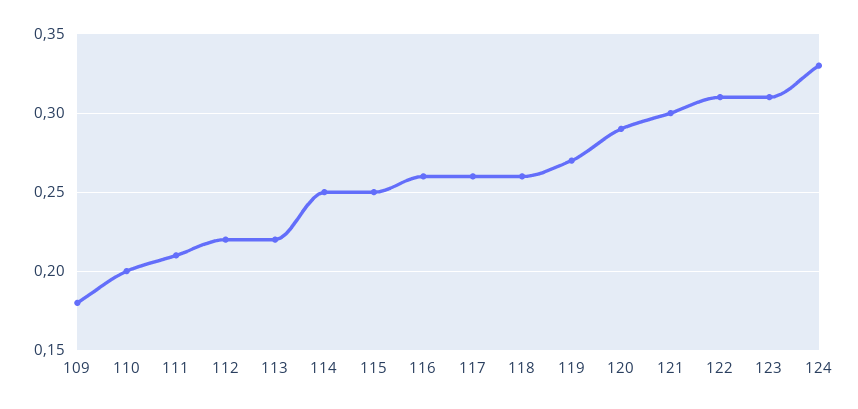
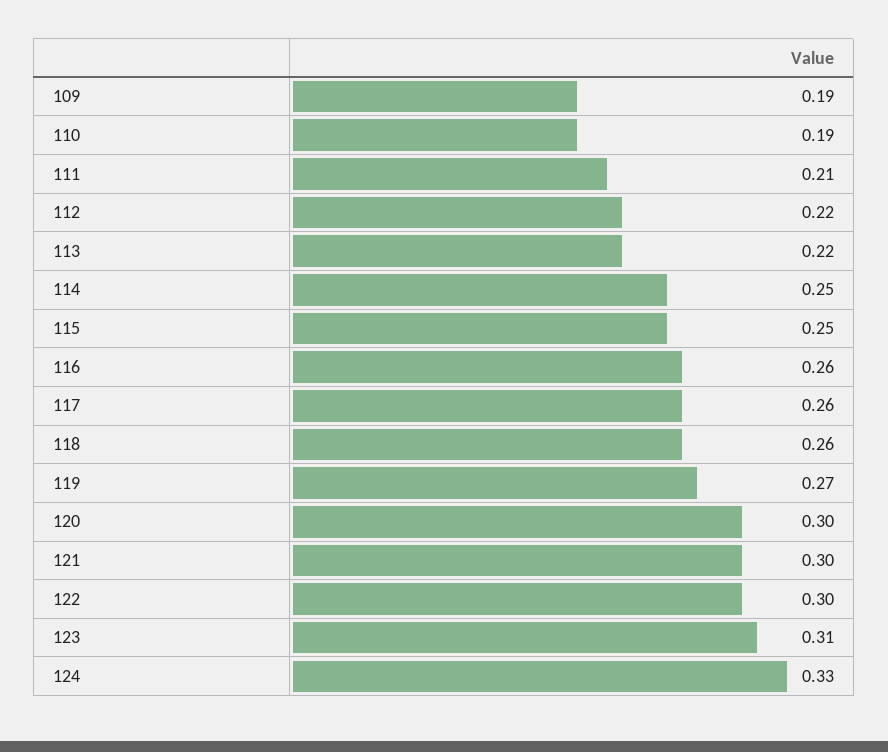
  {
-   "109": 0.18,
+   "109": 0.19,
-   "110": 0.2,
+   "110": 0.19,
    "111": 0.21,
    "112": 0.22,
    "113": 0.22,
    "114": 0.25,
    "115": 0.25,
    "116": 0.26,
    "117": 0.26,
    "118": 0.26,
    "119": 0.27,
-   "120": 0.29,
+   "120": 0.3,
    "121": 0.3,
-   "122": 0.31,
+   "122": 0.3,
    "123": 0.31,
    "124": 0.33
  }

